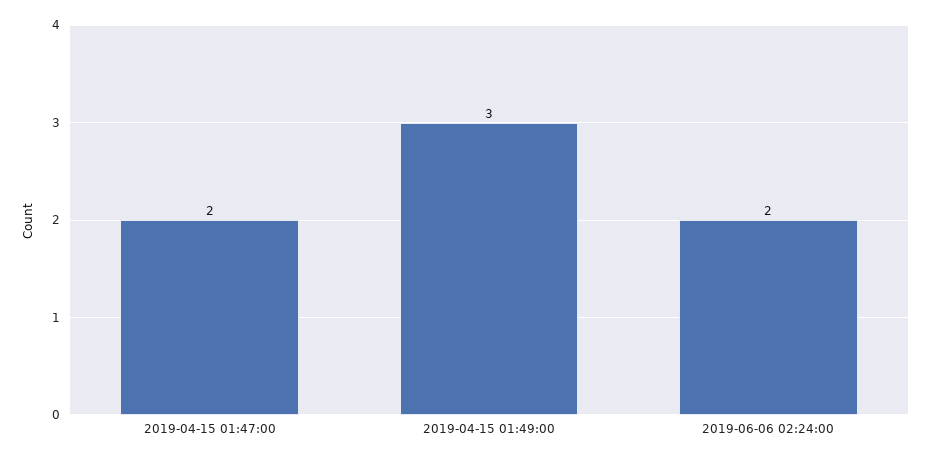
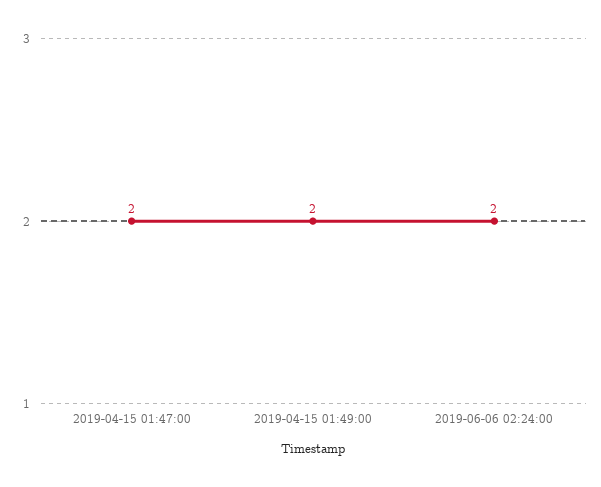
  {
    "2019-04-15 01:47:00": 2,
-   "2019-04-15 01:49:00": 3,
+   "2019-04-15 01:49:00": 2,
    "2019-06-06 02:24:00": 2
  }

